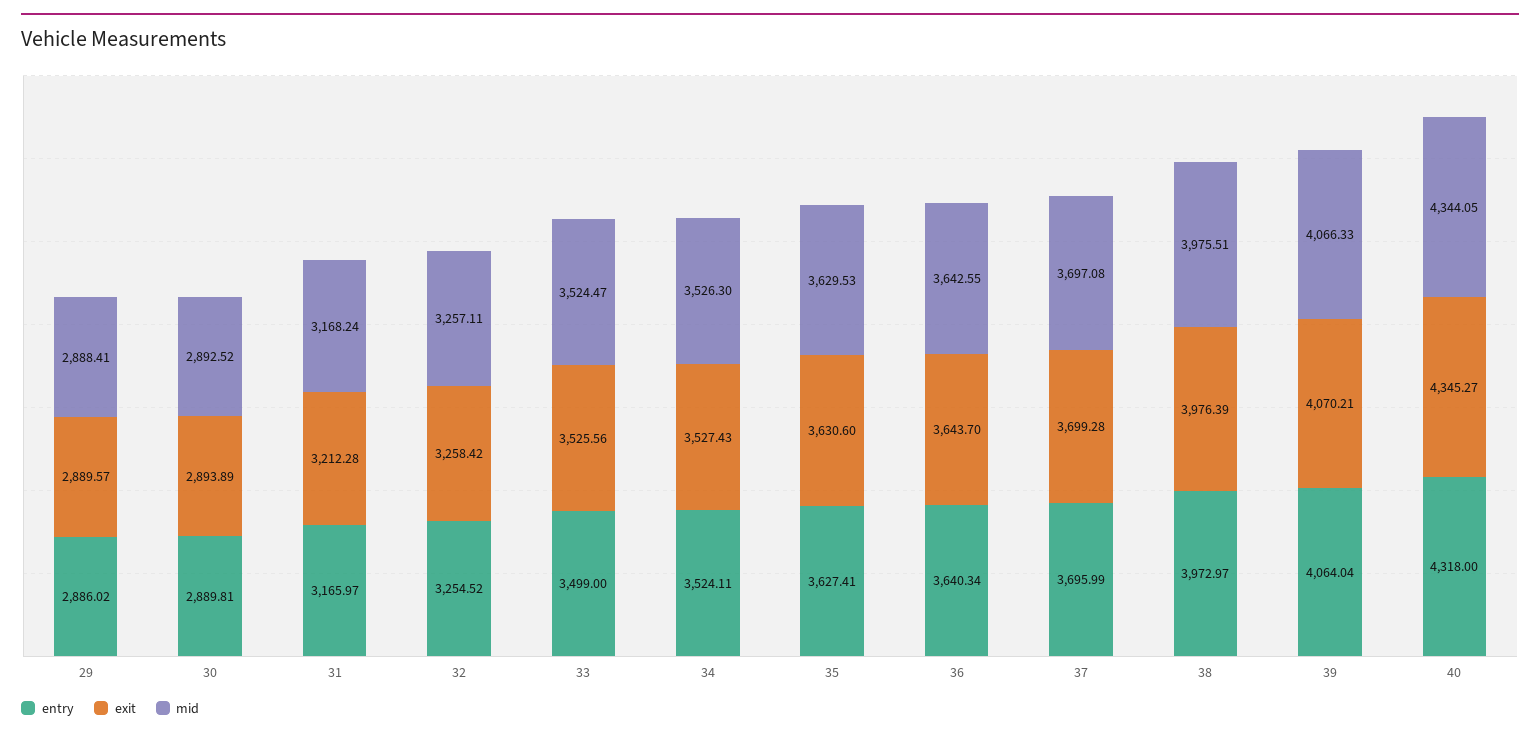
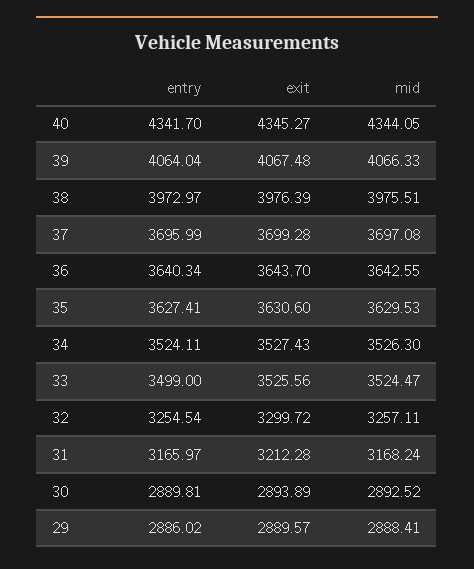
  {
    "entry": {
      "29": 2886.02,
      "30": 2889.81,
      "31": 3165.97,
-     "32": 3254.52,
+     "32": 3254.54,
      "33": 3499,
      "34": 3524.11,
      "35": 3627.41,
      "36": 3640.34,
      "37": 3695.99,
      "38": 3972.97,
      "39": 4064.04,
-     "40": 4318
+     "40": 4341.7
    },
    "exit": {
      "29": 2889.57,
      "30": 2893.89,
      "31": 3212.28,
-     "32": 3258.42,
+     "32": 3299.72,
      "33": 3525.56,
      "34": 3527.43,
      "35": 3630.6,
      "36": 3643.7,
      "37": 3699.28,
      "38": 3976.39,
-     "39": 4070.21,
+     "39": 4067.48,
      "40": 4345.27
    },
    "mid": {
      "29": 2888.41,
      "30": 2892.52,
      "31": 3168.24,
      "32": 3257.11,
      "33": 3524.47,
      "34": 3526.3,
      "35": 3629.53,
      "36": 3642.55,
      "37": 3697.08,
      "38": 3975.51,
      "39": 4066.33,
      "40": 4344.05
    }
  }

